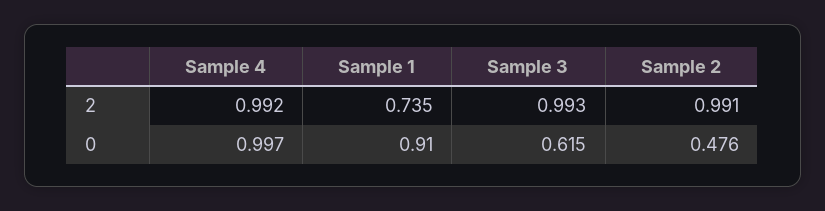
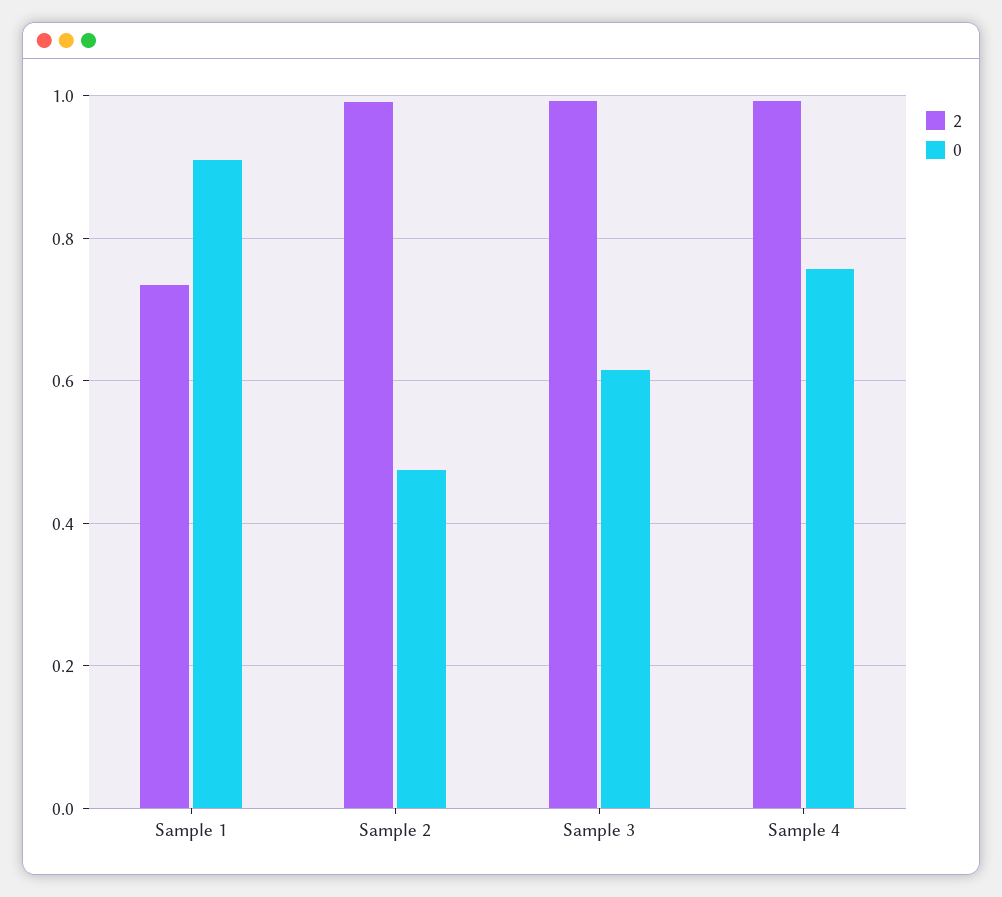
  {
    "2": {
      "Sample 4": 0.992,
      "Sample 1": 0.735,
      "Sample 3": 0.993,
      "Sample 2": 0.991
    },
    "0": {
-     "Sample 4": 0.997,
+     "Sample 4": 0.76,
      "Sample 1": 0.91,
      "Sample 3": 0.615,
      "Sample 2": 0.476
    }
  }

